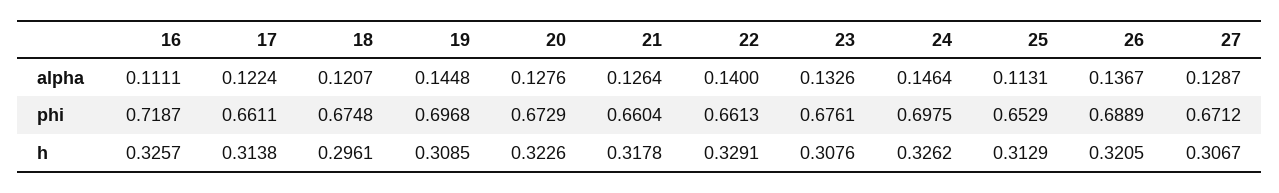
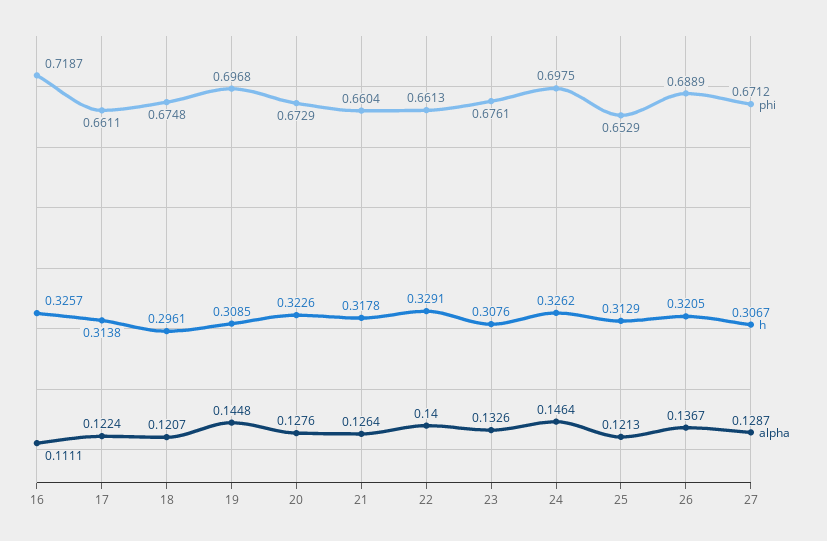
  {
    "alpha": {
      "16": 0.1111,
      "17": 0.1224,
      "18": 0.1207,
      "19": 0.1448,
      "20": 0.1276,
      "21": 0.1264,
      "22": 0.14,
      "23": 0.1326,
      "24": 0.1464,
-     "25": 0.1131,
+     "25": 0.1213,
      "26": 0.1367,
      "27": 0.1287
    },
    "phi": {
      "16": 0.7187,
      "17": 0.6611,
      "18": 0.6748,
      "19": 0.6968,
      "20": 0.6729,
      "21": 0.6604,
      "22": 0.6613,
      "23": 0.6761,
      "24": 0.6975,
      "25": 0.6529,
      "26": 0.6889,
      "27": 0.6712
    },
    "h": {
      "16": 0.3257,
      "17": 0.3138,
      "18": 0.2961,
      "19": 0.3085,
      "20": 0.3226,
      "21": 0.3178,
      "22": 0.3291,
      "23": 0.3076,
      "24": 0.3262,
      "25": 0.3129,
      "26": 0.3205,
      "27": 0.3067
    }
  }

